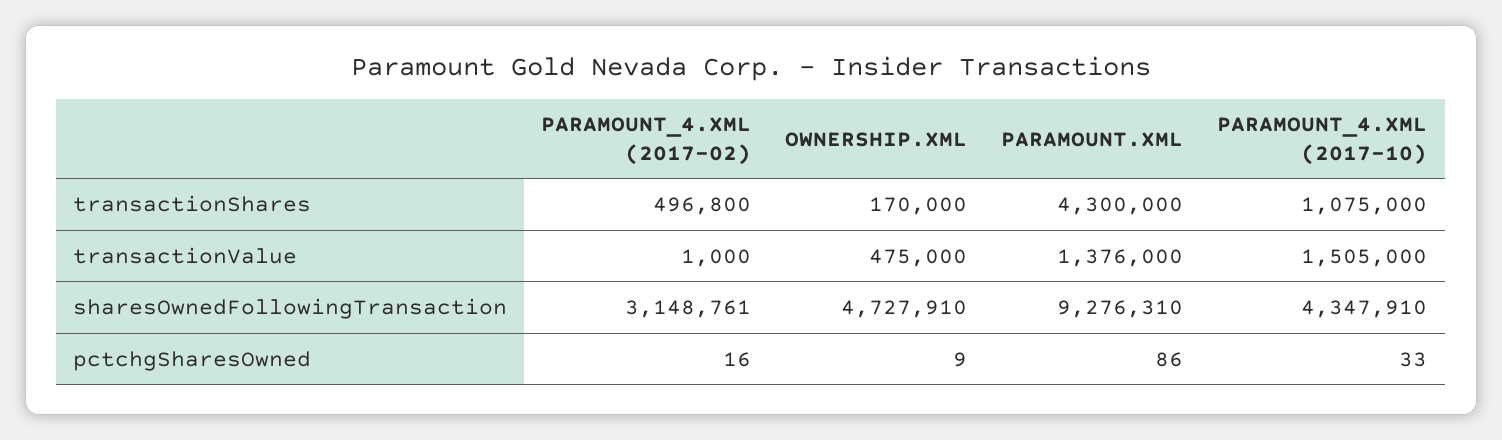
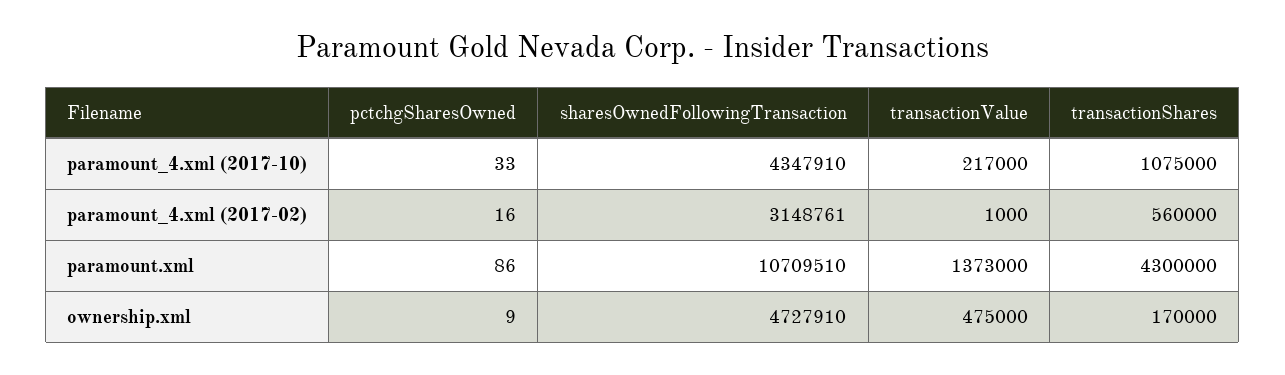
  {
    "PARAMOUNT_4.XML (2017-02)": {
-     "transactionShares": 496800,
+     "transactionShares": 560000,
      "transactionValue": 1000,
      "sharesOwnedFollowingTransaction": 3148761,
      "pctchgSharesOwned": 16
    },
    "OWNERSHIP.XML": {
      "transactionShares": 170000,
      "transactionValue": 475000,
      "sharesOwnedFollowingTransaction": 4727910,
      "pctchgSharesOwned": 9
    },
    "PARAMOUNT.XML": {
      "transactionShares": 4300000,
-     "transactionValue": 1376000,
+     "transactionValue": 1373000,
-     "sharesOwnedFollowingTransaction": 9276310,
+     "sharesOwnedFollowingTransaction": 10709510,
      "pctchgSharesOwned": 86
    },
    "PARAMOUNT_4.XML (2017-10)": {
      "transactionShares": 1075000,
-     "transactionValue": 1505000,
+     "transactionValue": 217000,
      "sharesOwnedFollowingTransaction": 4347910,
      "pctchgSharesOwned": 33
    }
  }

